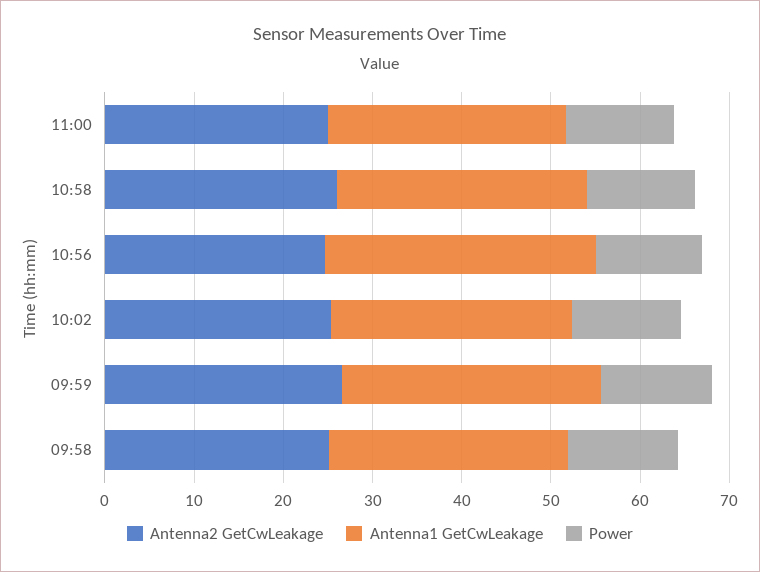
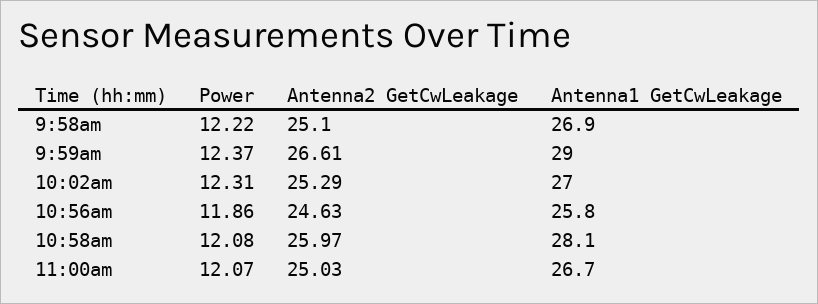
  {
    "Antenna2 GetCwLeakage": {
      "11:00": 25.03,
      "10:58": 25.97,
      "10:56": 24.63,
      "10:02": 25.29,
      "09:59": 26.61,
      "09:58": 25.1
    },
    "Antenna1 GetCwLeakage": {
      "11:00": 26.7,
      "10:58": 28.1,
-     "10:56": 30,
+     "10:56": 25.8,
      "10:02": 27,
      "09:59": 29,
      "09:58": 26.9
    },
    "Power": {
      "11:00": 12.07,
      "10:58": 12.08,
      "10:56": 11.86,
      "10:02": 12.31,
      "09:59": 12.37,
      "09:58": 12.22
    }
  }

